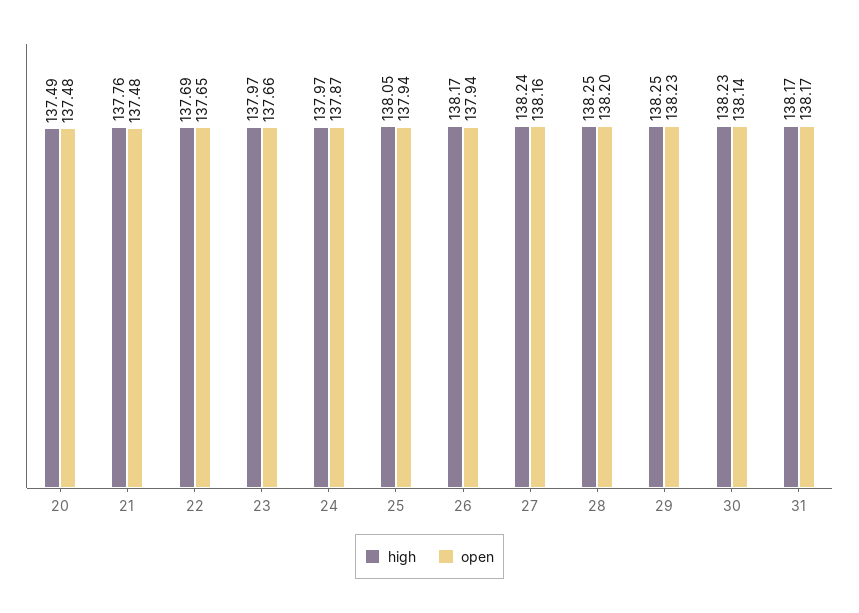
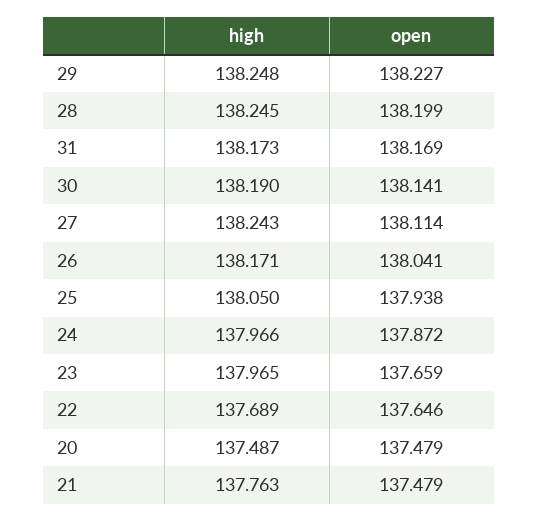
  {
    "high": {
      "20": 137.487,
      "21": 137.763,
      "22": 137.689,
      "23": 137.965,
      "24": 137.966,
      "25": 138.05,
      "26": 138.171,
      "27": 138.243,
      "28": 138.245,
      "29": 138.248,
-     "30": 138.23,
+     "30": 138.19,
      "31": 138.173
    },
    "open": {
      "20": 137.479,
      "21": 137.479,
      "22": 137.646,
      "23": 137.659,
      "24": 137.872,
      "25": 137.938,
-     "26": 137.94,
+     "26": 138.041,
-     "27": 138.16,
+     "27": 138.114,
      "28": 138.199,
      "29": 138.227,
      "30": 138.141,
      "31": 138.169
    }
  }

